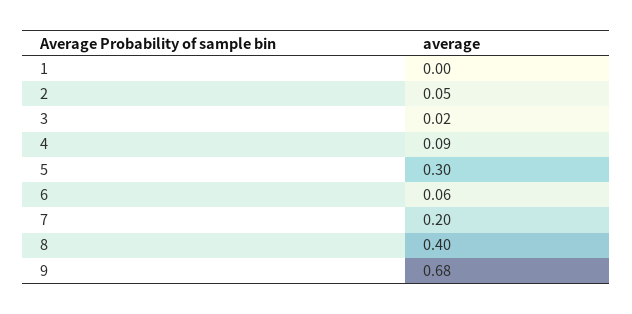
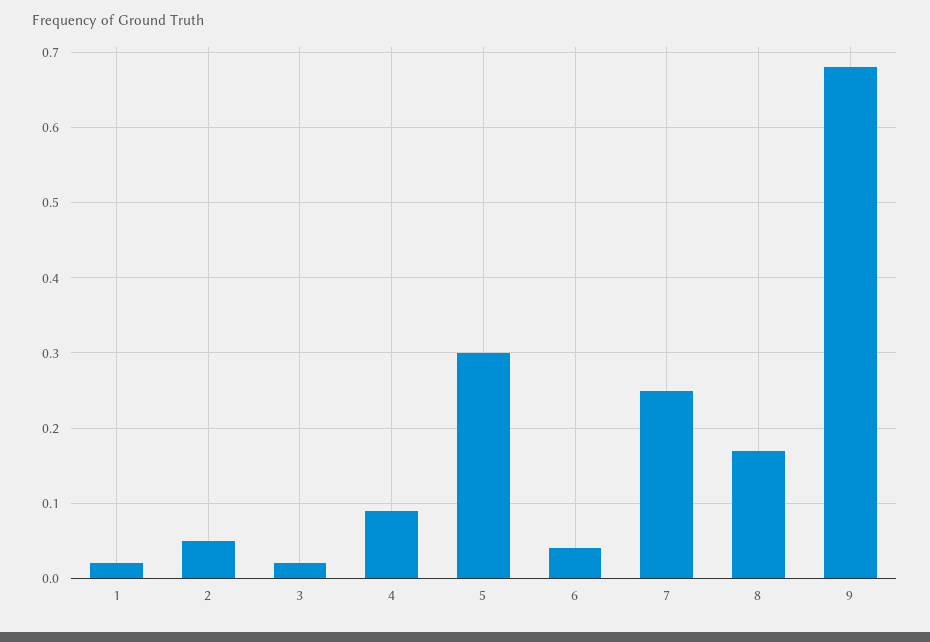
  {
-   "1": 0,
+   "1": 0.02,
    "2": 0.05,
    "3": 0.02,
    "4": 0.09,
    "5": 0.3,
-   "6": 0.06,
+   "6": 0.04,
-   "7": 0.2,
+   "7": 0.25,
-   "8": 0.4,
+   "8": 0.17,
    "9": 0.68
  }

